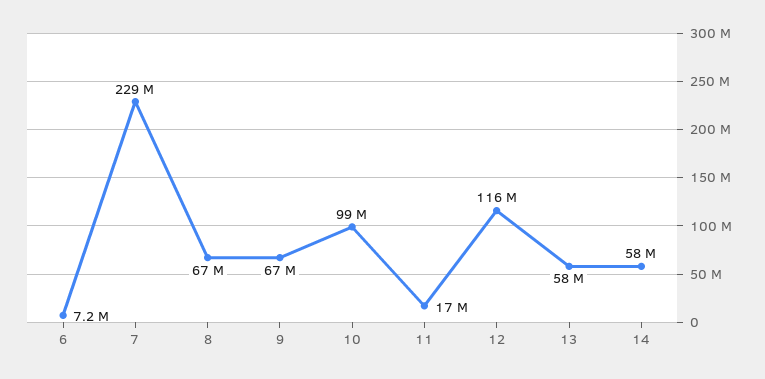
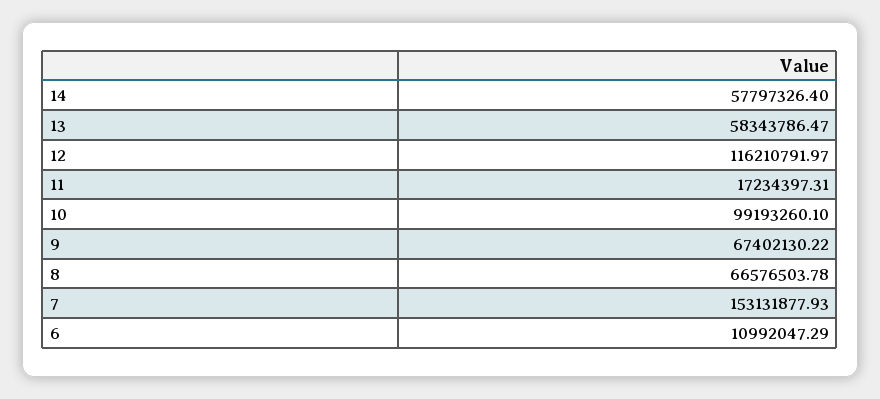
  {
-   "6": 7200000,
+   "6": 10992047.29,
-   "7": 229000000,
+   "7": 153131877.93,
    "8": 66576503.78,
    "9": 67402130.22,
    "10": 99193260.1,
    "11": 17234397.31,
    "12": 116210791.97,
    "13": 58343786.47,
    "14": 57797326.4
  }

